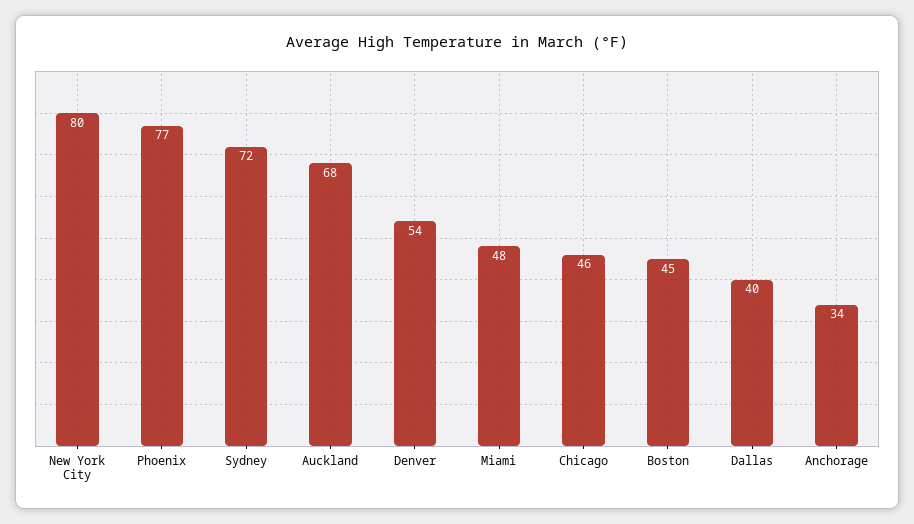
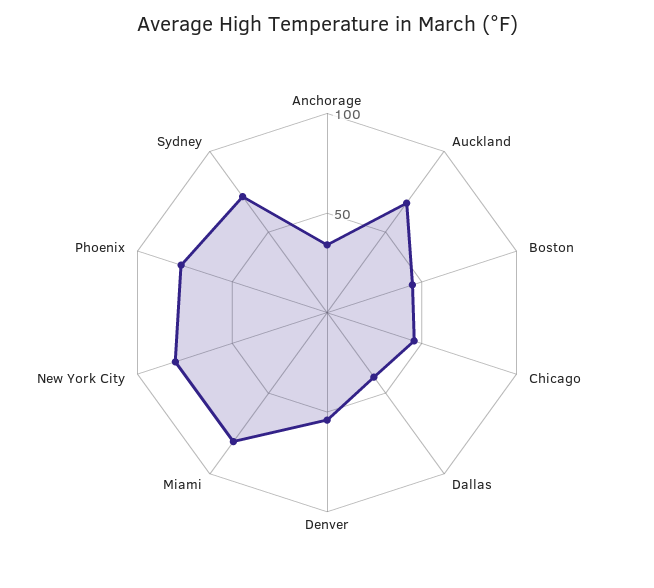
  {
    "New York City": 80,
    "Phoenix": 77,
    "Sydney": 72,
    "Auckland": 68,
    "Denver": 54,
-   "Miami": 48,
+   "Miami": 80,
    "Chicago": 46,
    "Boston": 45,
    "Dallas": 40,
    "Anchorage": 34
  }

